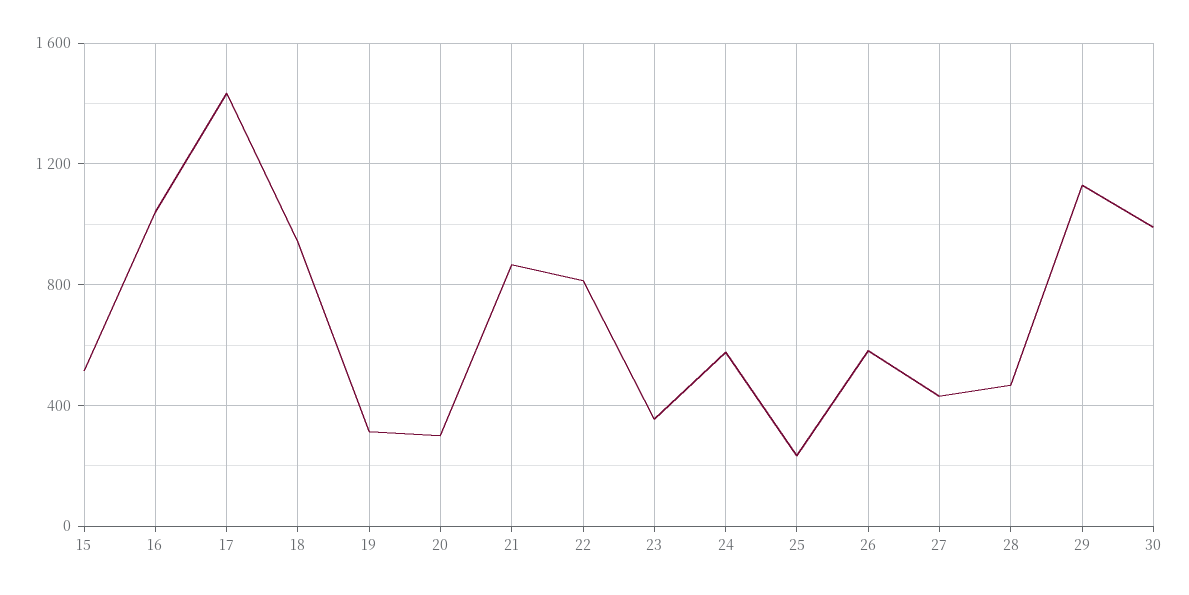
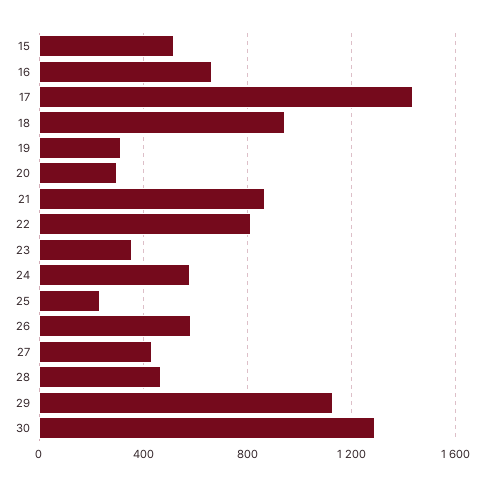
  {
    "15": 500,
-   "16": 1050,
+   "16": 650,
    "17": 1450,
    "18": 950,
    "19": 300,
    "20": 300,
    "21": 850,
    "22": 800,
    "23": 350,
    "24": 600,
    "25": 250,
    "26": 600,
    "27": 450,
    "28": 450,
    "29": 1150,
-   "30": 1000
+   "30": 1300
  }

